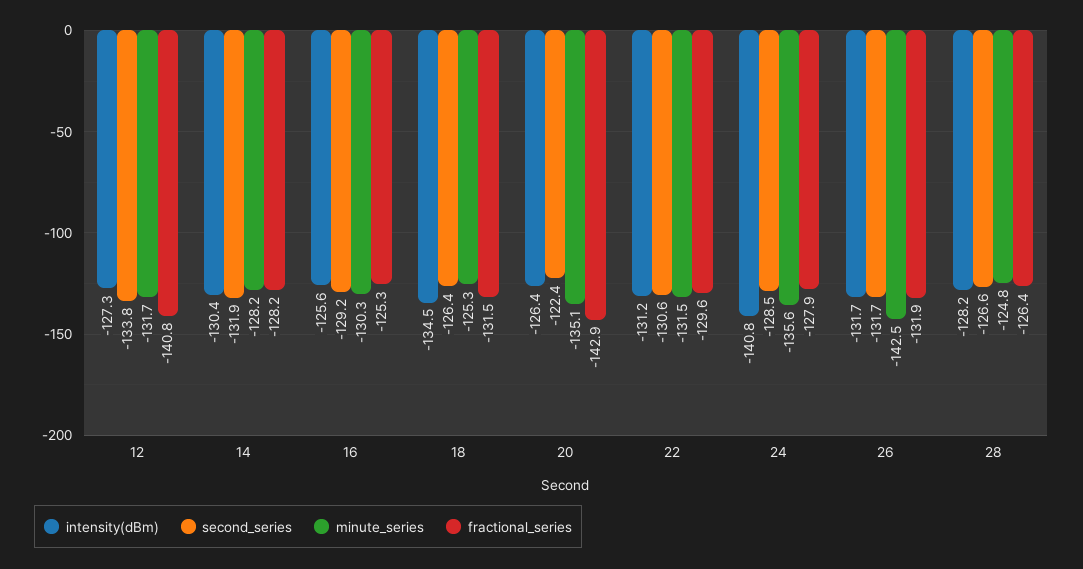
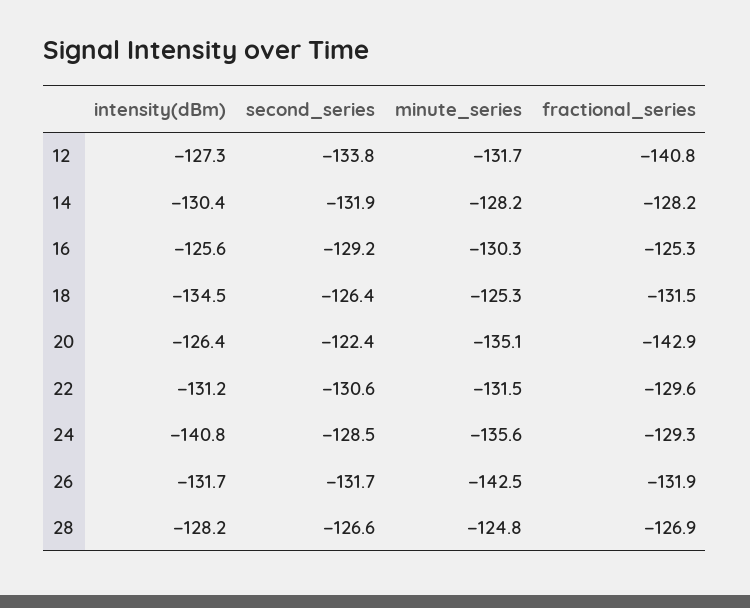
  {
    "intensity(dBm)": {
      "12": -127.3,
      "14": -130.4,
      "16": -125.6,
      "18": -134.5,
      "20": -126.4,
      "22": -131.2,
      "24": -140.8,
      "26": -131.7,
      "28": -128.2
    },
    "second_series": {
      "12": -133.8,
      "14": -131.9,
      "16": -129.2,
      "18": -126.4,
      "20": -122.4,
      "22": -130.6,
      "24": -128.5,
      "26": -131.7,
      "28": -126.6
    },
    "minute_series": {
      "12": -131.7,
      "14": -128.2,
      "16": -130.3,
      "18": -125.3,
      "20": -135.1,
      "22": -131.5,
      "24": -135.6,
      "26": -142.5,
      "28": -124.8
    },
    "fractional_series": {
      "12": -140.8,
      "14": -128.2,
      "16": -125.3,
      "18": -131.5,
      "20": -142.9,
      "22": -129.6,
-     "24": -127.9,
+     "24": -129.3,
      "26": -131.9,
-     "28": -126.4
+     "28": -126.9
    }
  }

